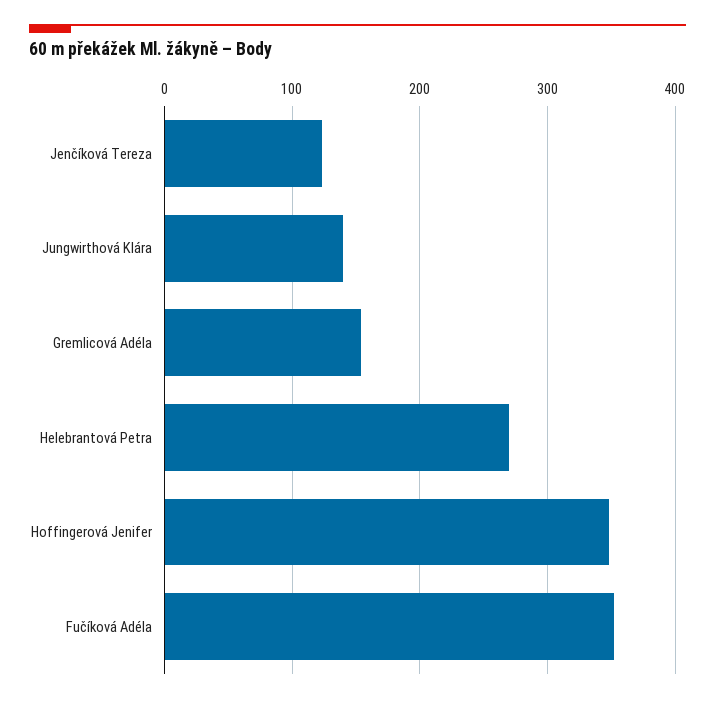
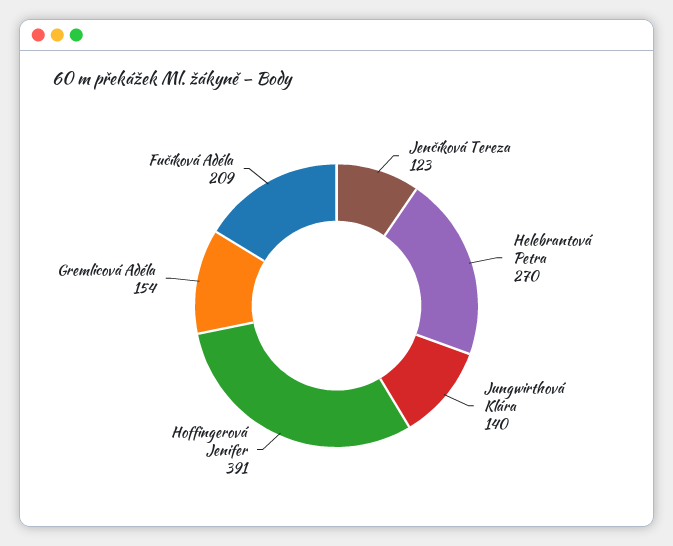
  {
    "Jenčíková Tereza": 123,
    "Jungwirthová Klára": 140,
    "Gremlicová Adéla": 154,
    "Helebrantová Petra": 270,
-   "Hoffingerová Jenifer": 350,
+   "Hoffingerová Jenifer": 391,
-   "Fučíková Adéla": 350
+   "Fučíková Adéla": 209
  }

